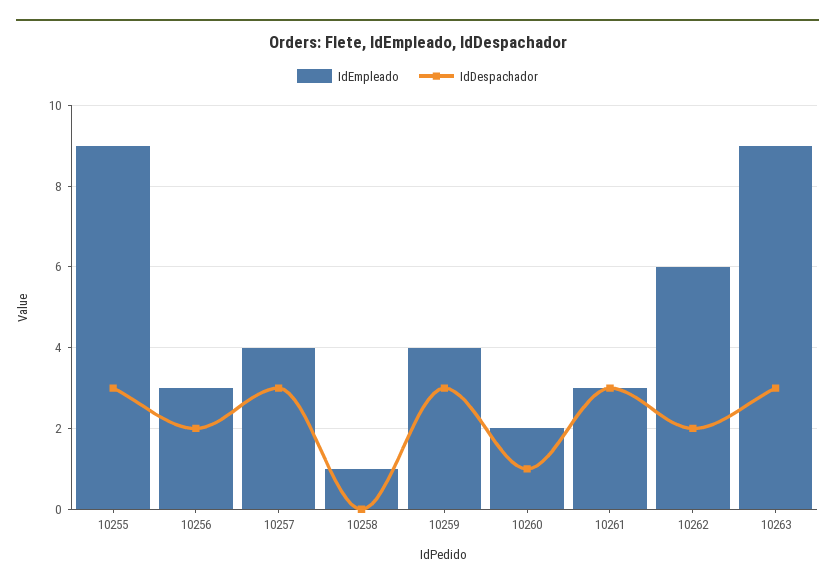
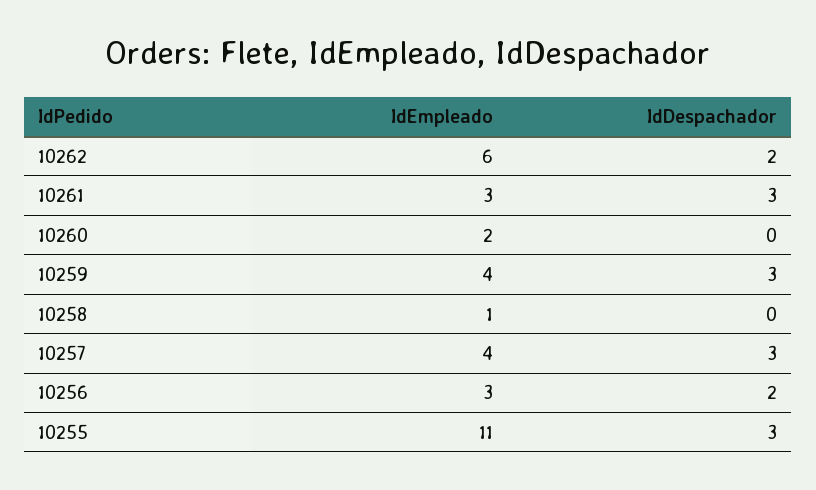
  {
    "IdEmpleado": {
-     "10255": 9,
+     "10255": 11,
      "10256": 3,
      "10257": 4,
      "10258": 1,
      "10259": 4,
      "10260": 2,
      "10261": 3,
-     "10262": 6,
+     "10262": 6
-     "10263": 9
    },
    "IdDespachador": {
      "10255": 3,
      "10256": 2,
      "10257": 3,
      "10258": 0,
      "10259": 3,
-     "10260": 1,
+     "10260": 0,
      "10261": 3,
-     "10262": 2,
+     "10262": 2
-     "10263": 3
    }
  }

